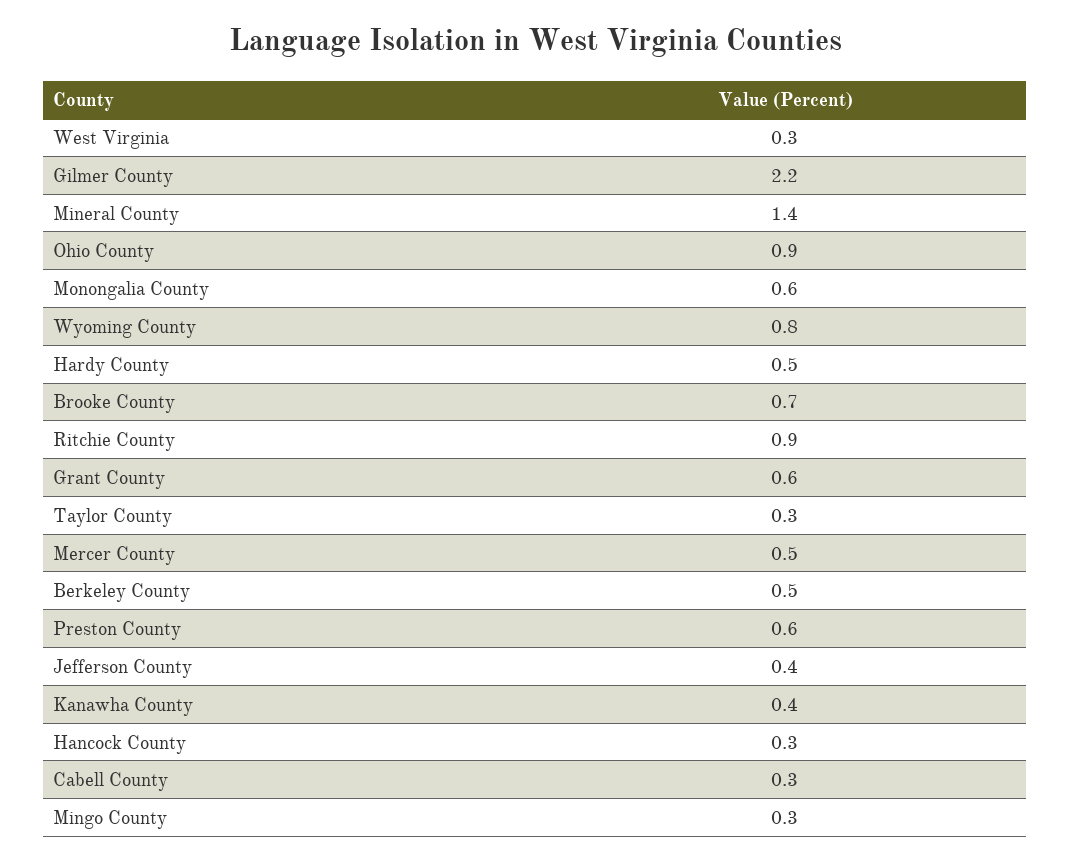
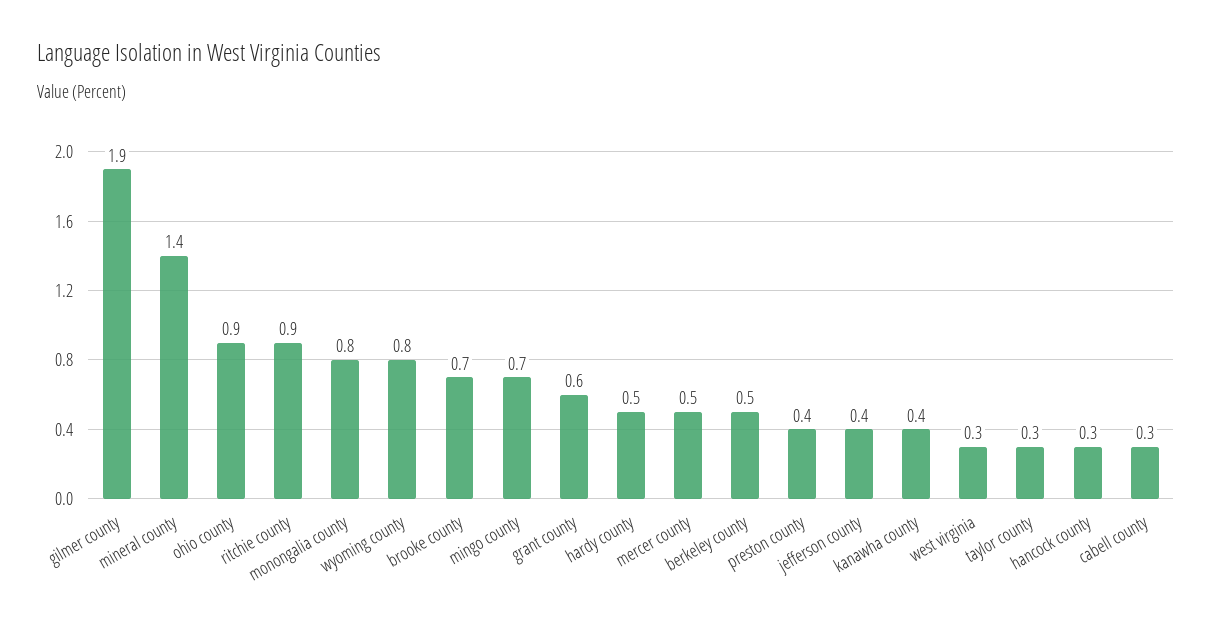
  {
    "West Virginia": 0.3,
-   "Gilmer County": 2.2,
+   "Gilmer County": 1.9,
    "Mineral County": 1.4,
    "Ohio County": 0.9,
-   "Monongalia County": 0.6,
+   "Monongalia County": 0.8,
    "Wyoming County": 0.8,
    "Hardy County": 0.5,
    "Brooke County": 0.7,
    "Ritchie County": 0.9,
    "Grant County": 0.6,
    "Taylor County": 0.3,
    "Mercer County": 0.5,
    "Berkeley County": 0.5,
-   "Preston County": 0.6,
+   "Preston County": 0.4,
    "Jefferson County": 0.4,
    "Kanawha County": 0.4,
    "Hancock County": 0.3,
    "Cabell County": 0.3,
-   "Mingo County": 0.3
+   "Mingo County": 0.7
  }

